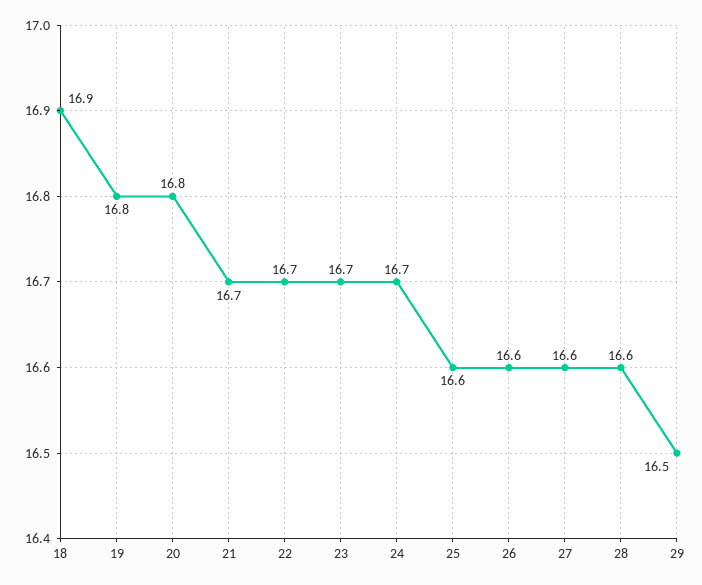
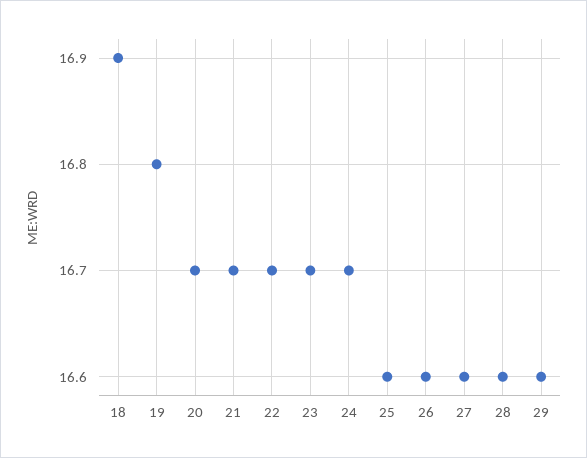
  {
    "18": 16.9,
    "19": 16.8,
-   "20": 16.8,
+   "20": 16.7,
    "21": 16.7,
    "22": 16.7,
    "23": 16.7,
    "24": 16.7,
    "25": 16.6,
    "26": 16.6,
    "27": 16.6,
    "28": 16.6,
-   "29": 16.5
+   "29": 16.6
  }

